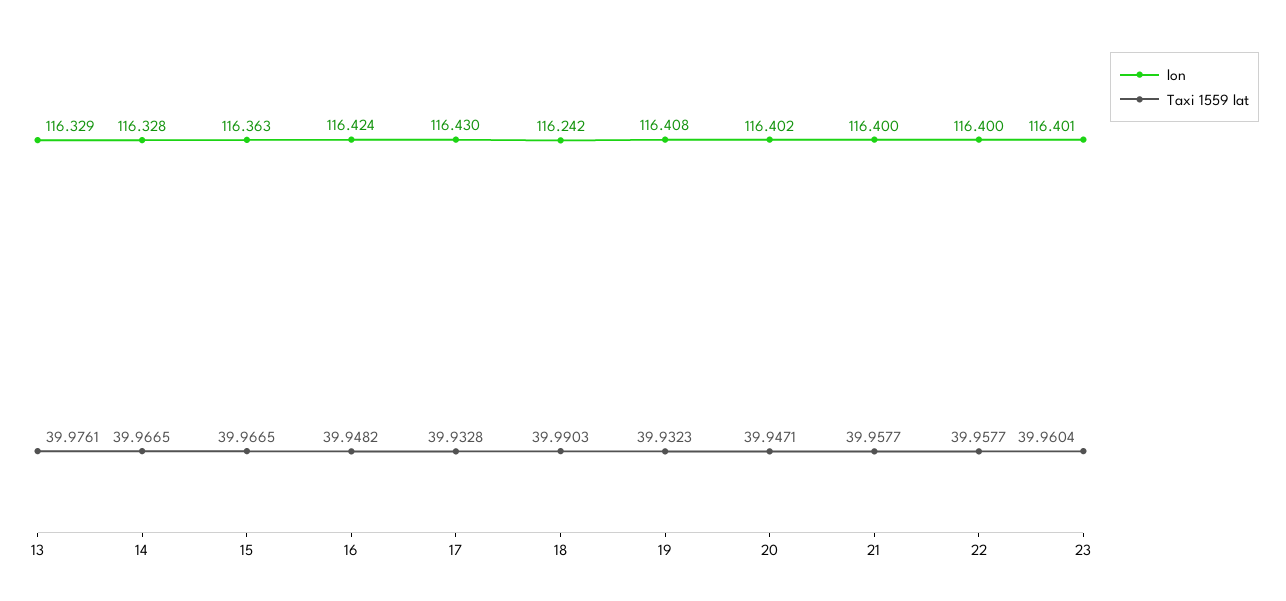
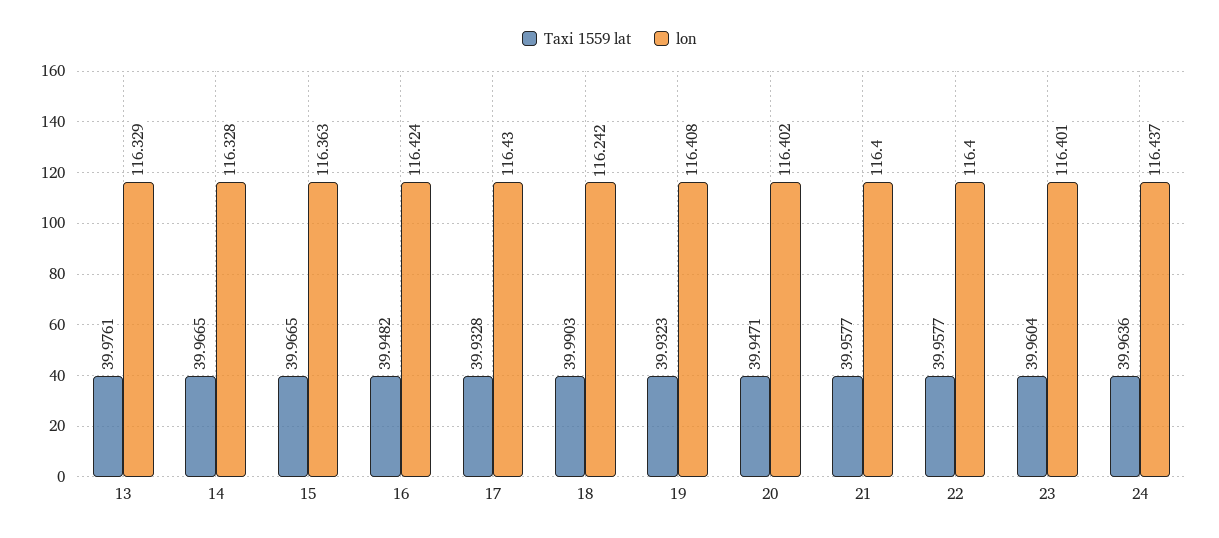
  {
    "lon": {
      "13": 116.329,
      "14": 116.328,
      "15": 116.363,
      "16": 116.424,
      "17": 116.43,
      "18": 116.242,
      "19": 116.408,
      "20": 116.402,
      "21": 116.4,
      "22": 116.4,
-     "23": 116.401
+     "23": 116.401,
+     "24": 116.437
    },
    "Taxi 1559 lat": {
      "13": 39.9761,
      "14": 39.9665,
      "15": 39.9665,
      "16": 39.9482,
      "17": 39.9328,
      "18": 39.9903,
      "19": 39.9323,
      "20": 39.9471,
      "21": 39.9577,
      "22": 39.9577,
-     "23": 39.9604
+     "23": 39.9604,
+     "24": 39.9636
    }
  }

